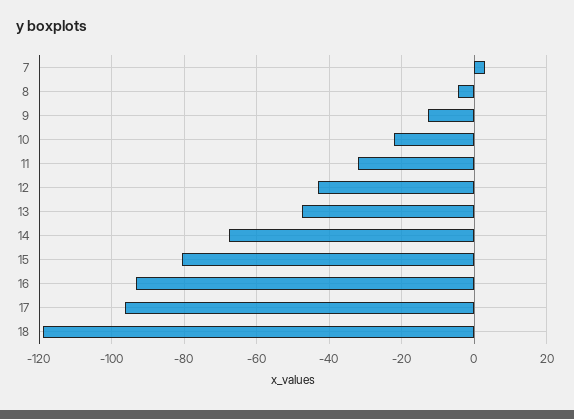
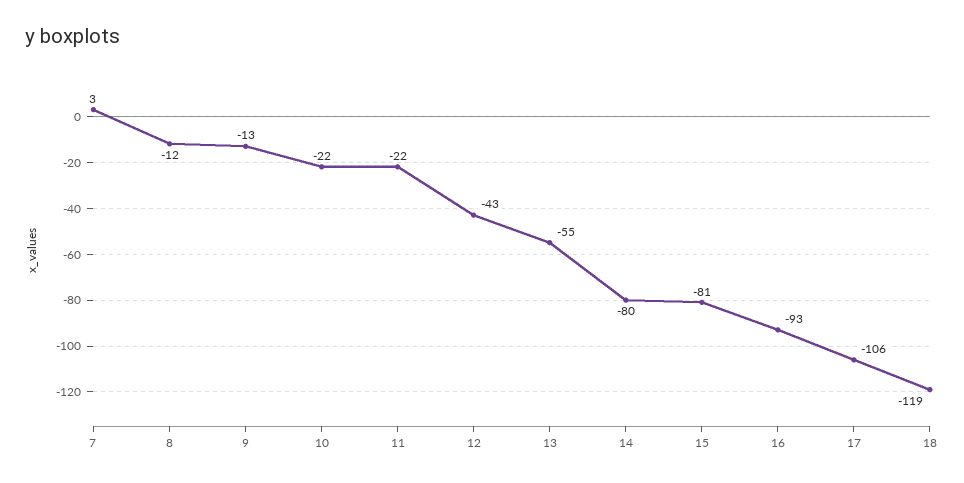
  {
    "7": 3,
-   "8": -4,
+   "8": -12,
    "9": -13,
    "10": -22,
-   "11": -32,
+   "11": -22,
    "12": -43,
-   "13": -48,
+   "13": -55,
-   "14": -68,
+   "14": -80,
    "15": -81,
    "16": -93,
-   "17": -96,
+   "17": -106,
    "18": -119
  }

